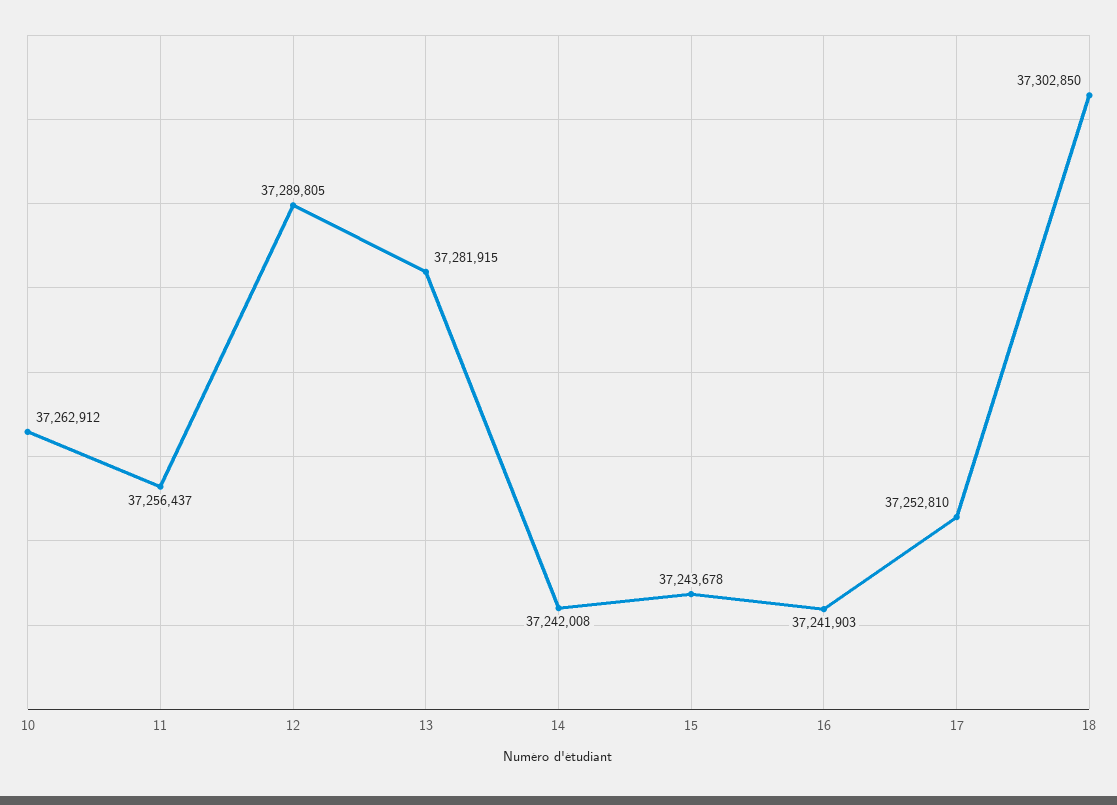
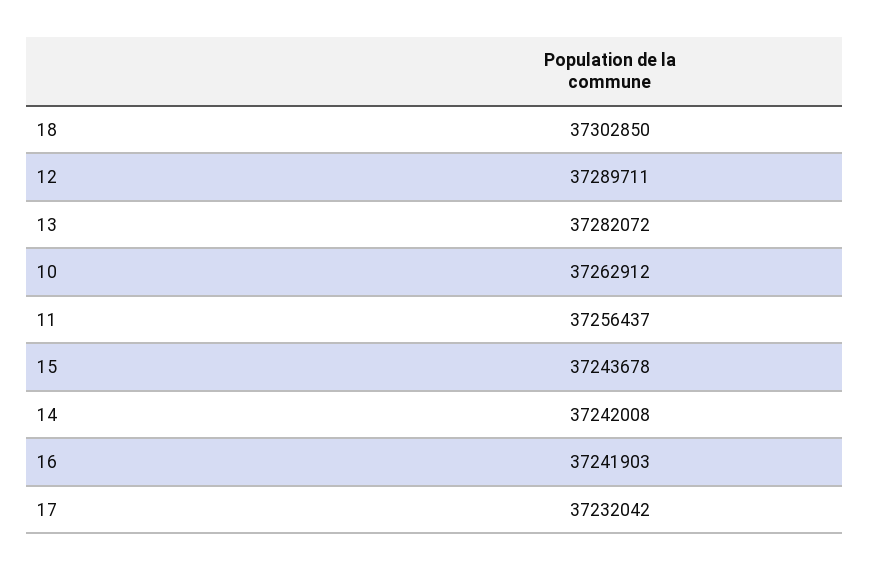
  {
    "10": 37262912,
    "11": 37256437,
-   "12": 37289805,
+   "12": 37289711,
-   "13": 37281915,
+   "13": 37282072,
    "14": 37242008,
    "15": 37243678,
    "16": 37241903,
-   "17": 37252810,
+   "17": 37232042,
    "18": 37302850
  }

